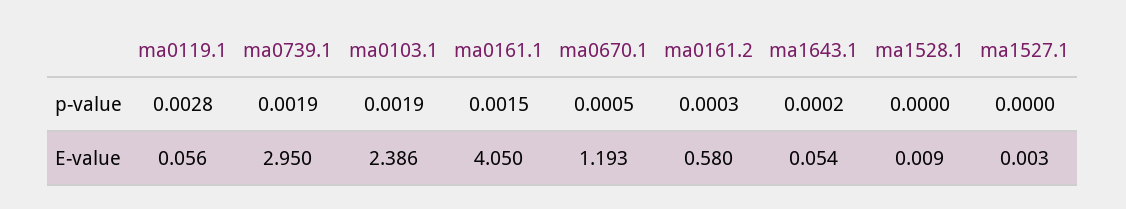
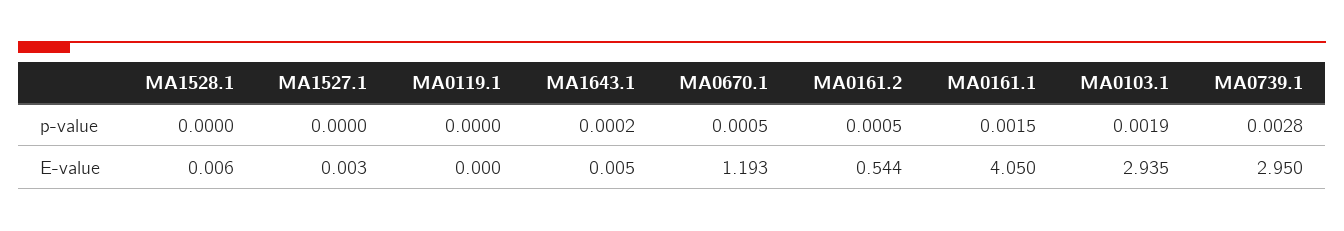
  {
    "ma0119.1": {
-     "p-value": 0.0028,
+     "p-value": 0,
-     "E-value": 0.056
+     "E-value": 0
    },
    "ma0739.1": {
-     "p-value": 0.0019,
+     "p-value": 0.0028,
      "E-value": 2.95
    },
    "ma0103.1": {
      "p-value": 0.0019,
-     "E-value": 2.386
+     "E-value": 2.935
    },
    "ma0161.1": {
      "p-value": 0.0015,
      "E-value": 4.05
    },
    "ma0670.1": {
      "p-value": 0.0005,
      "E-value": 1.193
    },
    "ma0161.2": {
-     "p-value": 0.0003,
+     "p-value": 0.0005,
-     "E-value": 0.58
+     "E-value": 0.544
    },
    "ma1643.1": {
      "p-value": 0.0002,
-     "E-value": 0.054
+     "E-value": 0.005
    },
    "ma1528.1": {
      "p-value": 0,
-     "E-value": 0.009
+     "E-value": 0.006
    },
    "ma1527.1": {
      "p-value": 0,
      "E-value": 0.003
    }
  }

